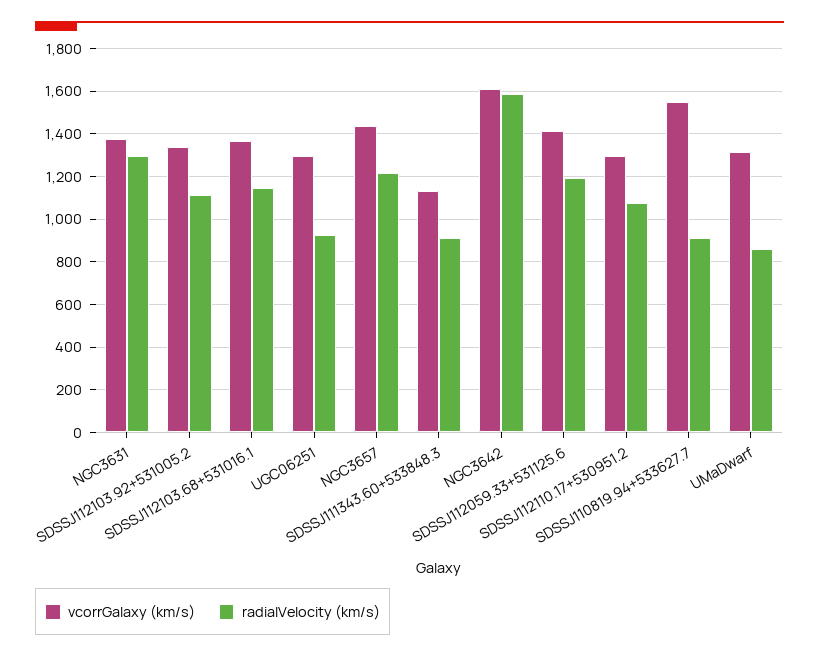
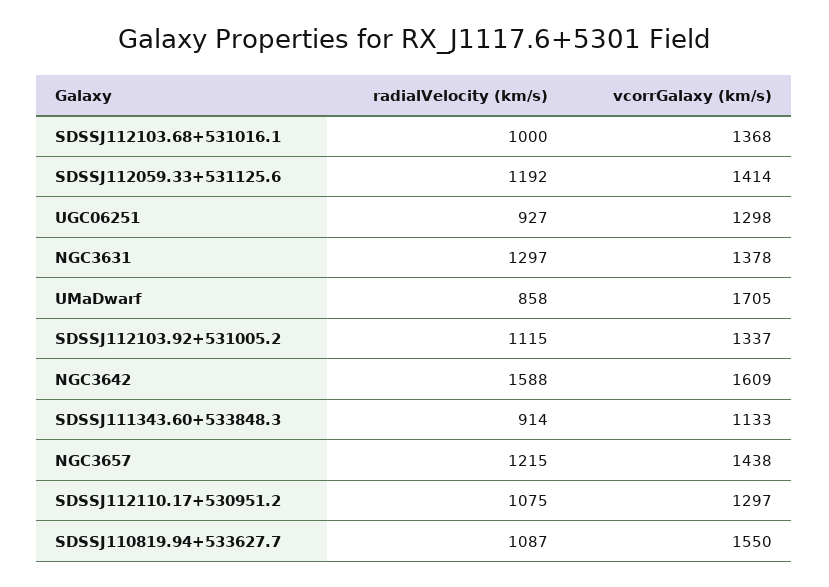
  {
    "vcorrGalaxy (km/s)": {
      "NGC3631": 1378,
      "SDSSJ112103.92+531005.2": 1337,
      "SDSSJ112103.68+531016.1": 1368,
      "UGC06251": 1298,
      "NGC3657": 1438,
      "SDSSJ111343.60+533848.3": 1133,
      "NGC3642": 1609,
      "SDSSJ112059.33+531125.6": 1414,
      "SDSSJ112110.17+530951.2": 1297,
      "SDSSJ110819.94+533627.7": 1550,
-     "UMaDwarf": 1300
+     "UMaDwarf": 1705
    },
    "radialVelocity (km/s)": {
      "NGC3631": 1297,
      "SDSSJ112103.92+531005.2": 1115,
-     "SDSSJ112103.68+531016.1": 1150,
+     "SDSSJ112103.68+531016.1": 1000,
      "UGC06251": 927,
      "NGC3657": 1215,
      "SDSSJ111343.60+533848.3": 914,
      "NGC3642": 1588,
      "SDSSJ112059.33+531125.6": 1192,
      "SDSSJ112110.17+530951.2": 1075,
-     "SDSSJ110819.94+533627.7": 900,
+     "SDSSJ110819.94+533627.7": 1087,
      "UMaDwarf": 858
    }
  }

